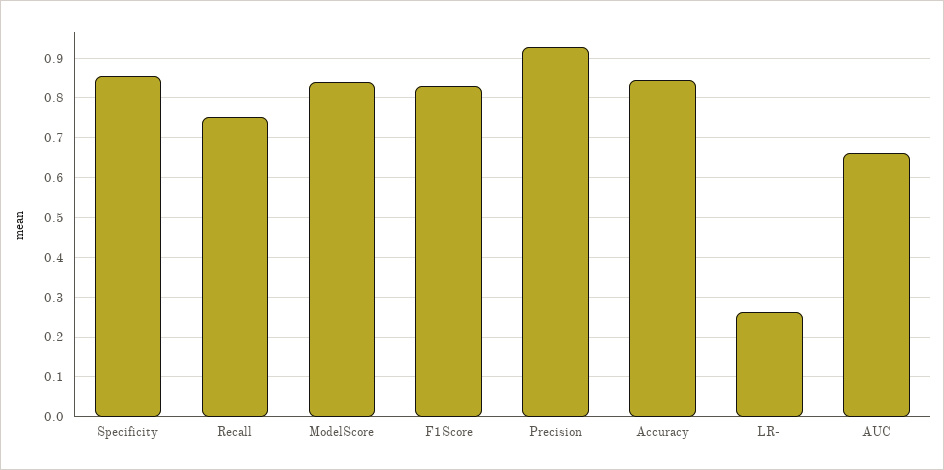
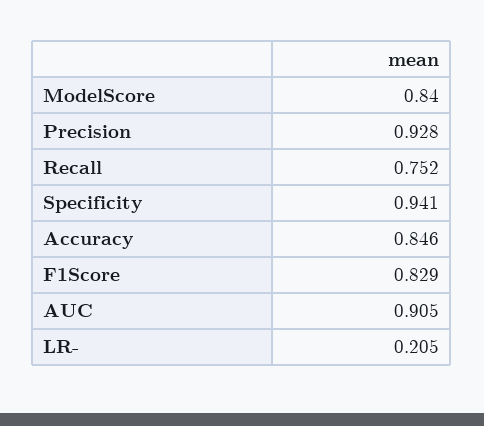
  {
-   "Specificity": 0.86,
+   "Specificity": 0.941,
    "Recall": 0.752,
    "ModelScore": 0.84,
    "F1Score": 0.829,
    "Precision": 0.928,
    "Accuracy": 0.846,
-   "LR-": 0.26,
+   "LR-": 0.205,
-   "AUC": 0.66
+   "AUC": 0.905
  }

